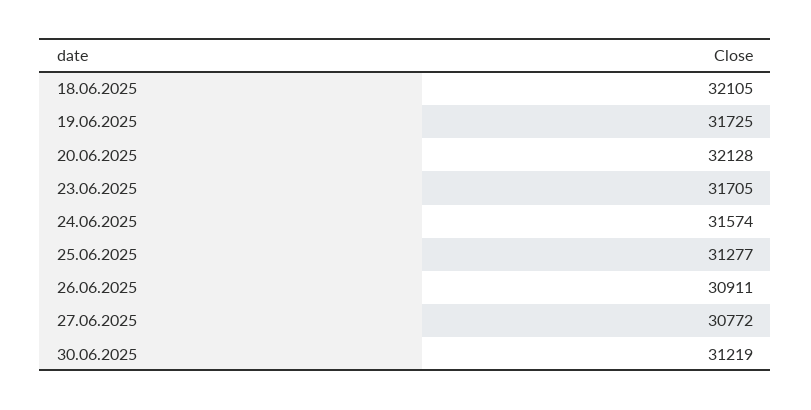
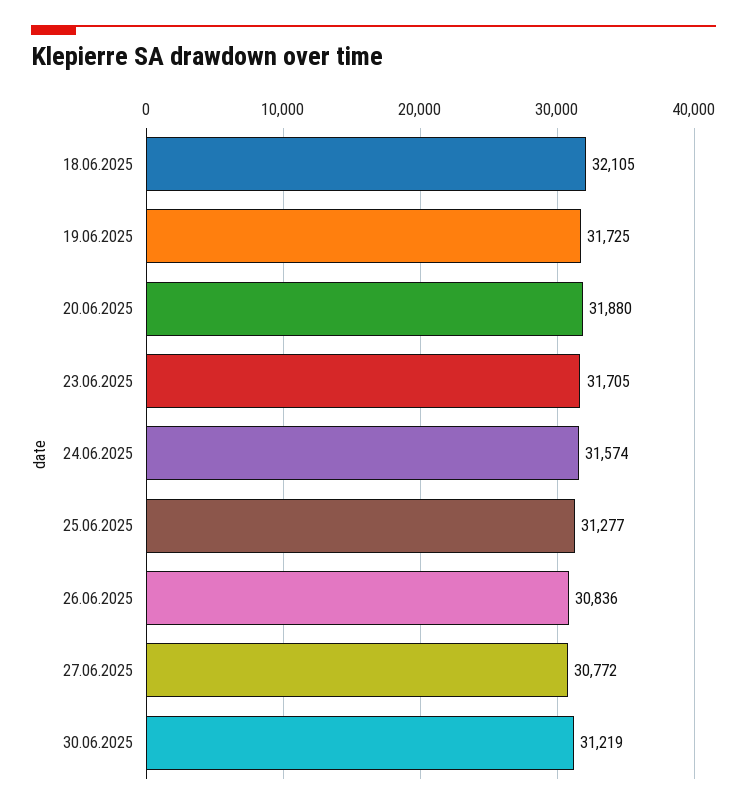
  {
    "18.06.2025": 32105,
    "19.06.2025": 31725,
-   "20.06.2025": 32128,
+   "20.06.2025": 31880,
    "23.06.2025": 31705,
    "24.06.2025": 31574,
    "25.06.2025": 31277,
-   "26.06.2025": 30911,
+   "26.06.2025": 30836,
    "27.06.2025": 30772,
    "30.06.2025": 31219
  }

